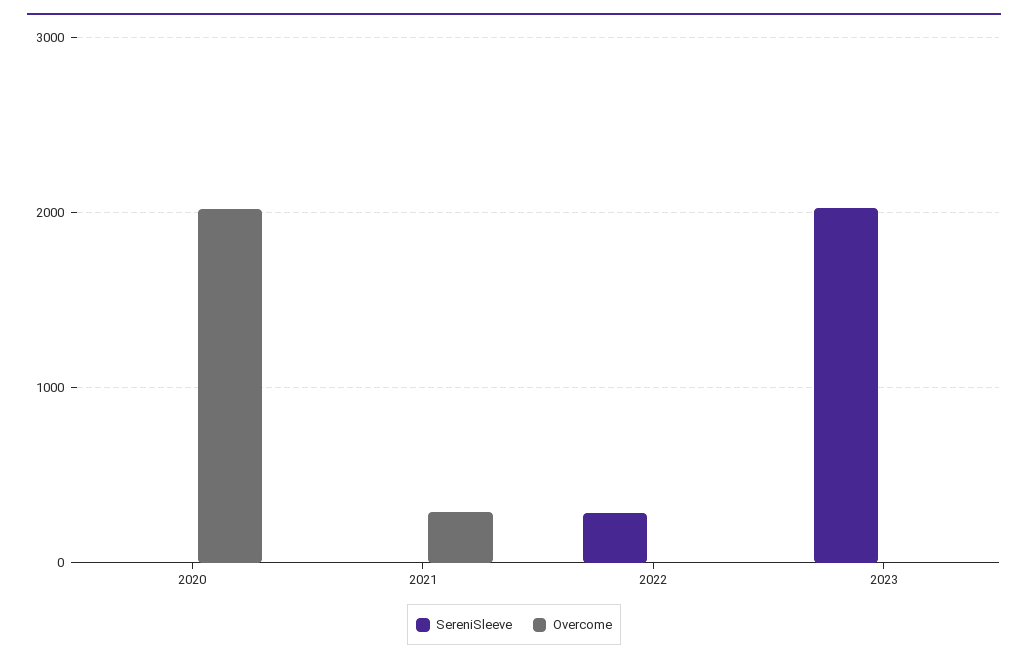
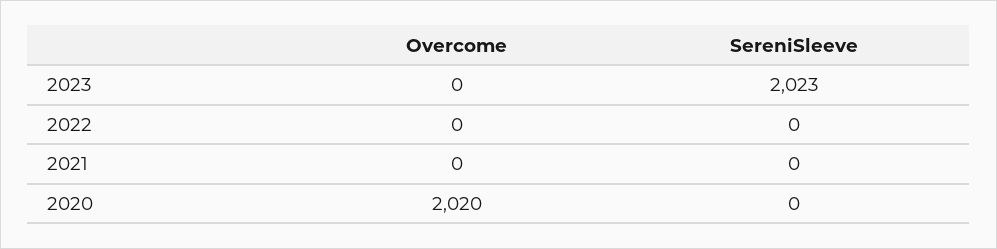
  {
    "SereniSleeve": {
      "2020": 0,
      "2021": 0,
-     "2022": 300,
+     "2022": 0,
      "2023": 2023
    },
    "Overcome": {
      "2020": 2020,
-     "2021": 300,
+     "2021": 0,
      "2022": 0,
      "2023": 0
    }
  }

